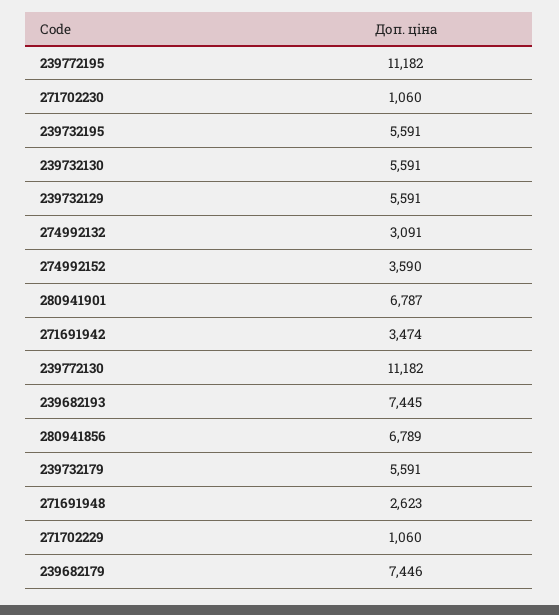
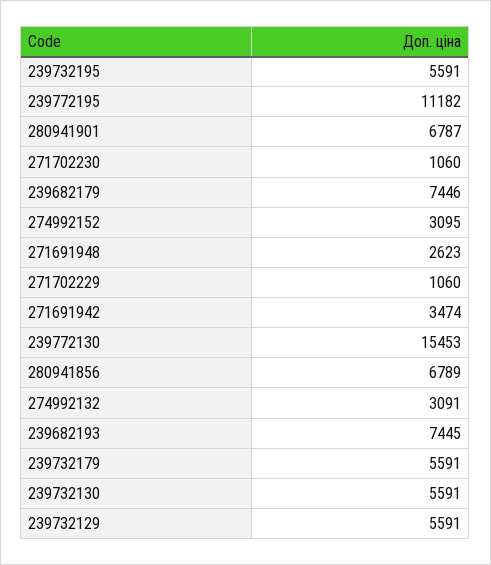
  {
    "239772195": 11182,
    "271702230": 1060,
    "239732195": 5591,
    "239732130": 5591,
    "239732129": 5591,
    "274992132": 3091,
-   "274992152": 3590,
+   "274992152": 3095,
    "280941901": 6787,
    "271691942": 3474,
-   "239772130": 11182,
+   "239772130": 15453,
    "239682193": 7445,
    "280941856": 6789,
    "239732179": 5591,
    "271691948": 2623,
    "271702229": 1060,
    "239682179": 7446
  }

